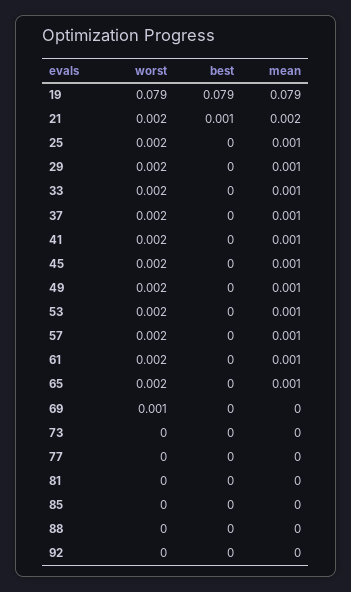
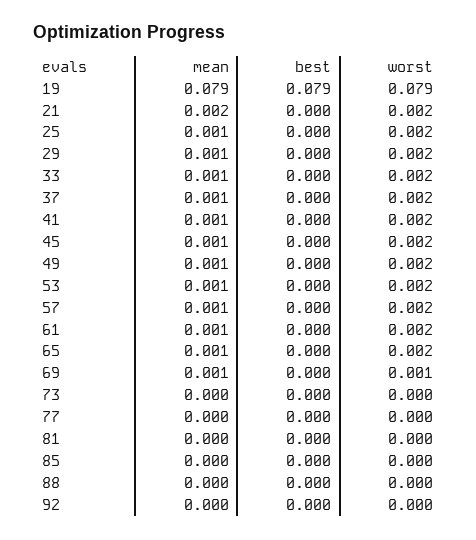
  {
    "worst": {
      "19": 0.079,
      "21": 0.002,
      "25": 0.002,
      "29": 0.002,
      "33": 0.002,
      "37": 0.002,
      "41": 0.002,
      "45": 0.002,
      "49": 0.002,
      "53": 0.002,
      "57": 0.002,
      "61": 0.002,
      "65": 0.002,
      "69": 0.001,
      "73": 0,
      "77": 0,
      "81": 0,
      "85": 0,
      "88": 0,
      "92": 0
    },
    "best": {
      "19": 0.079,
-     "21": 0.001,
+     "21": 0,
      "25": 0,
      "29": 0,
      "33": 0,
      "37": 0,
      "41": 0,
      "45": 0,
      "49": 0,
      "53": 0,
      "57": 0,
      "61": 0,
      "65": 0,
      "69": 0,
      "73": 0,
      "77": 0,
      "81": 0,
      "85": 0,
      "88": 0,
      "92": 0
    },
    "mean": {
      "19": 0.079,
      "21": 0.002,
      "25": 0.001,
      "29": 0.001,
      "33": 0.001,
      "37": 0.001,
      "41": 0.001,
      "45": 0.001,
      "49": 0.001,
      "53": 0.001,
      "57": 0.001,
      "61": 0.001,
      "65": 0.001,
-     "69": 0,
+     "69": 0.001,
      "73": 0,
      "77": 0,
      "81": 0,
      "85": 0,
      "88": 0,
      "92": 0
    }
  }

